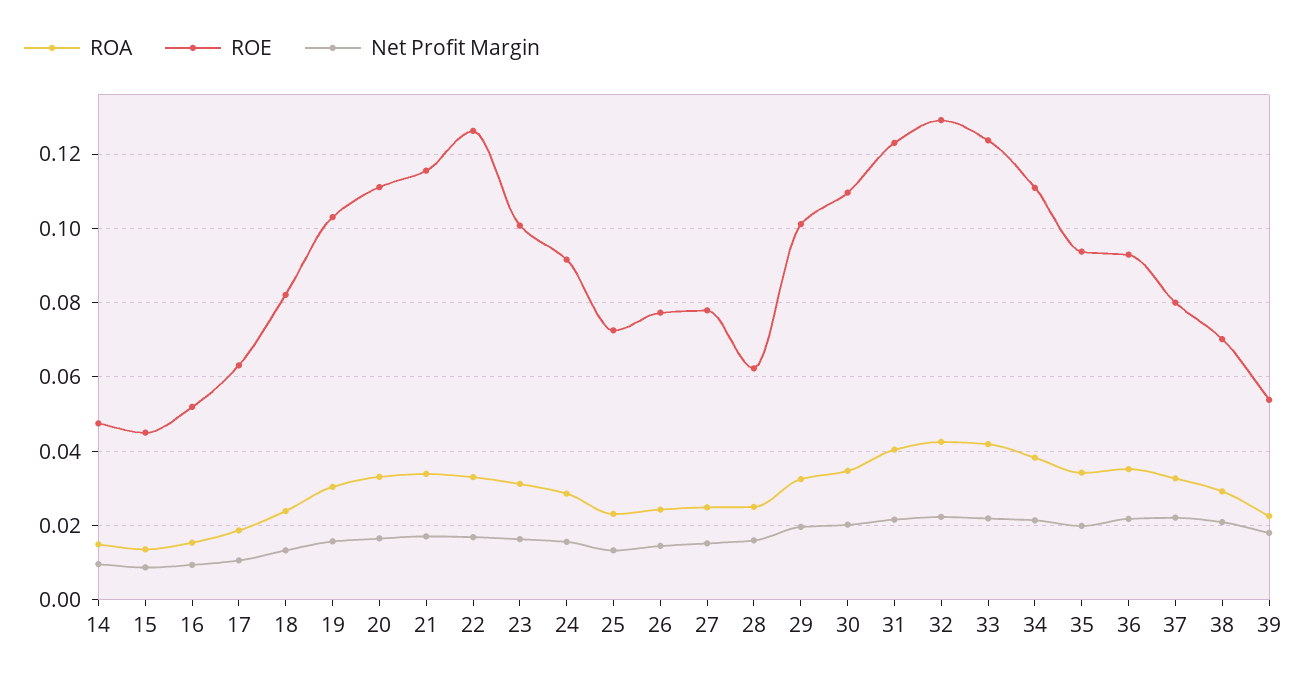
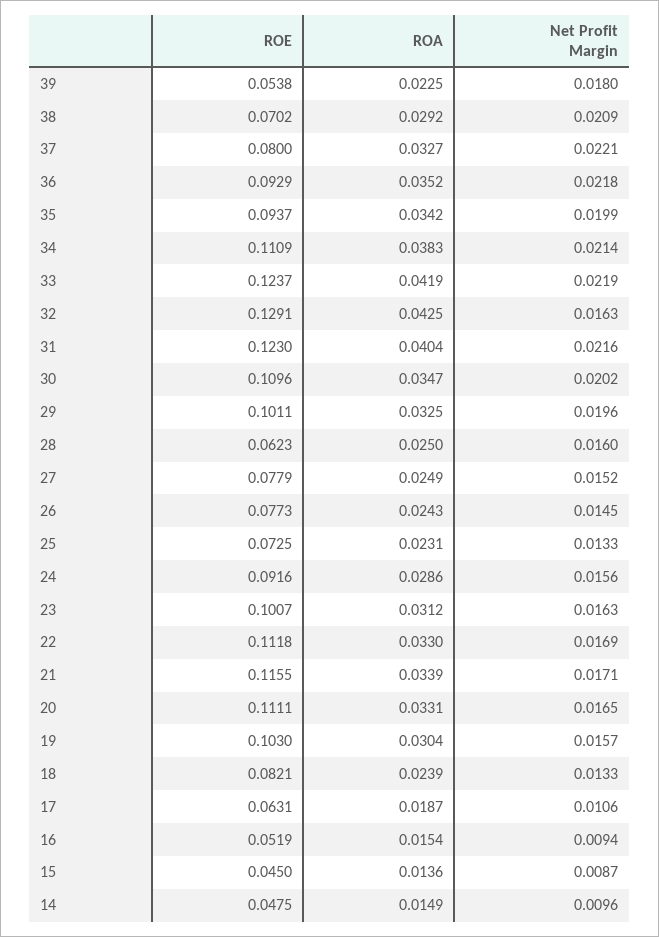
  {
    "ROA": {
      "14": 0.0149,
      "15": 0.0136,
      "16": 0.0154,
      "17": 0.0187,
      "18": 0.0239,
      "19": 0.0304,
      "20": 0.0331,
      "21": 0.0339,
      "22": 0.033,
      "23": 0.0312,
      "24": 0.0286,
      "25": 0.0231,
      "26": 0.0243,
      "27": 0.0249,
      "28": 0.025,
      "29": 0.0325,
      "30": 0.0347,
      "31": 0.0404,
      "32": 0.0425,
      "33": 0.0419,
      "34": 0.0383,
      "35": 0.0342,
      "36": 0.0352,
      "37": 0.0327,
      "38": 0.0292,
      "39": 0.0225
    },
    "ROE": {
      "14": 0.0475,
      "15": 0.045,
      "16": 0.0519,
      "17": 0.0631,
      "18": 0.0821,
      "19": 0.103,
      "20": 0.1111,
      "21": 0.1155,
-     "22": 0.126,
+     "22": 0.1118,
      "23": 0.1007,
      "24": 0.0916,
      "25": 0.0725,
      "26": 0.0773,
      "27": 0.0779,
      "28": 0.0623,
      "29": 0.1011,
      "30": 0.1096,
      "31": 0.123,
      "32": 0.1291,
      "33": 0.1237,
      "34": 0.1109,
      "35": 0.0937,
      "36": 0.0929,
      "37": 0.08,
      "38": 0.0702,
      "39": 0.0538
    },
    "Net Profit Margin": {
      "14": 0.0096,
      "15": 0.0087,
      "16": 0.0094,
      "17": 0.0106,
      "18": 0.0133,
      "19": 0.0157,
      "20": 0.0165,
      "21": 0.0171,
      "22": 0.0169,
      "23": 0.0163,
      "24": 0.0156,
      "25": 0.0133,
      "26": 0.0145,
      "27": 0.0152,
      "28": 0.016,
      "29": 0.0196,
      "30": 0.0202,
      "31": 0.0216,
-     "32": 0.022,
+     "32": 0.0163,
      "33": 0.0219,
      "34": 0.0214,
      "35": 0.0199,
      "36": 0.0218,
      "37": 0.0221,
      "38": 0.0209,
      "39": 0.018
    }
  }

